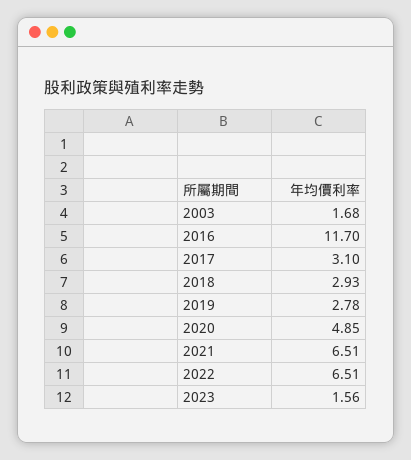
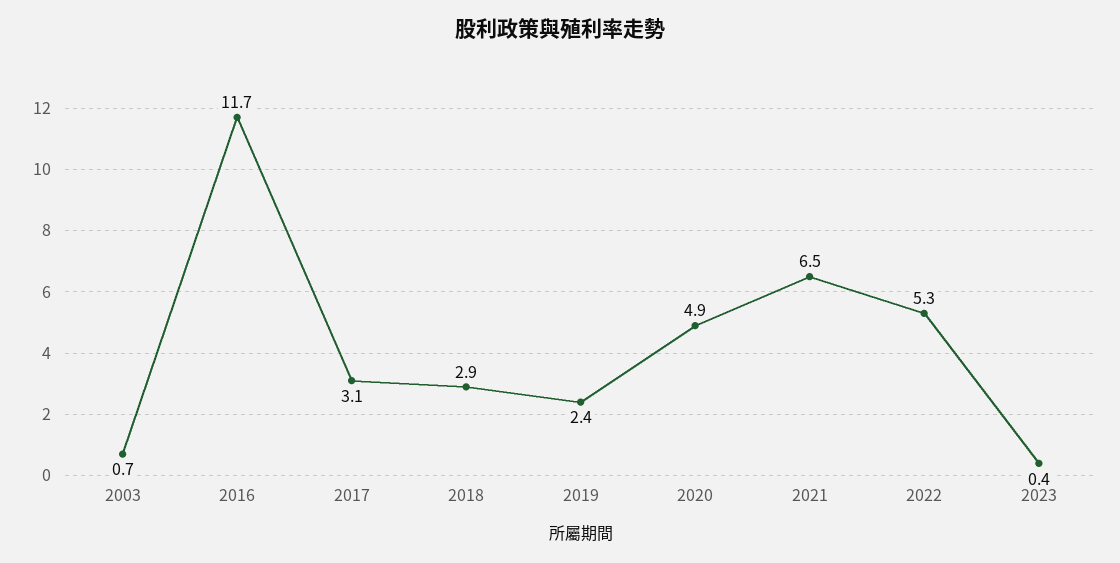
  {
-   "2003": 1.68,
+   "2003": 0.7,
    "2016": 11.7,
    "2017": 3.1,
    "2018": 2.93,
-   "2019": 2.78,
+   "2019": 2.4,
    "2020": 4.85,
    "2021": 6.51,
-   "2022": 6.51,
+   "2022": 5.3,
-   "2023": 1.56
+   "2023": 0.4
  }

